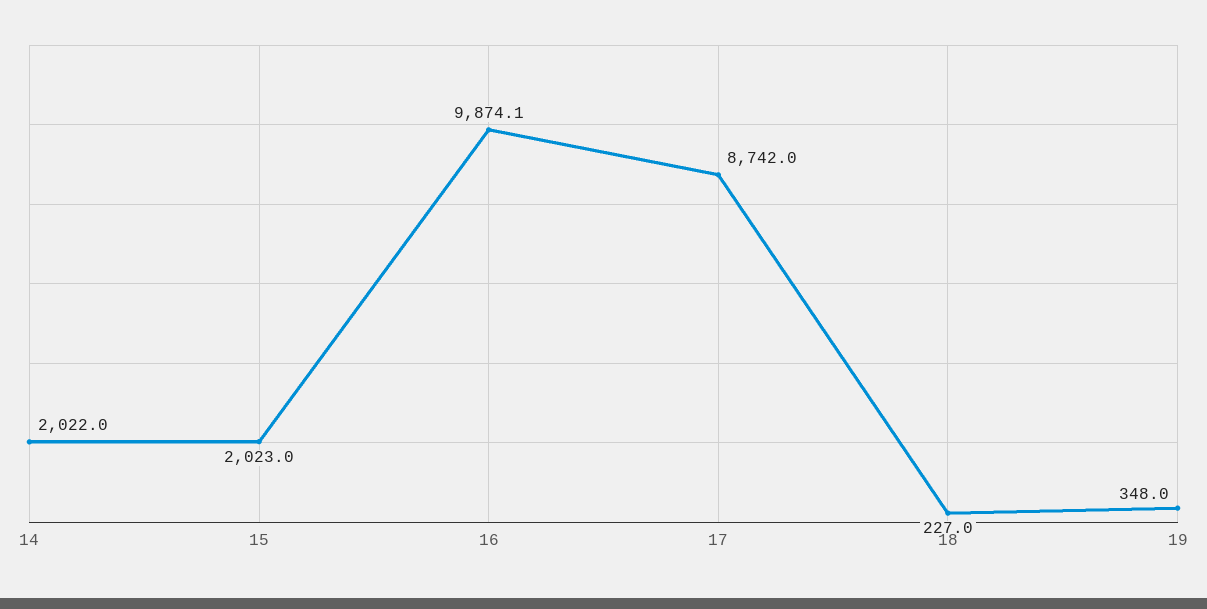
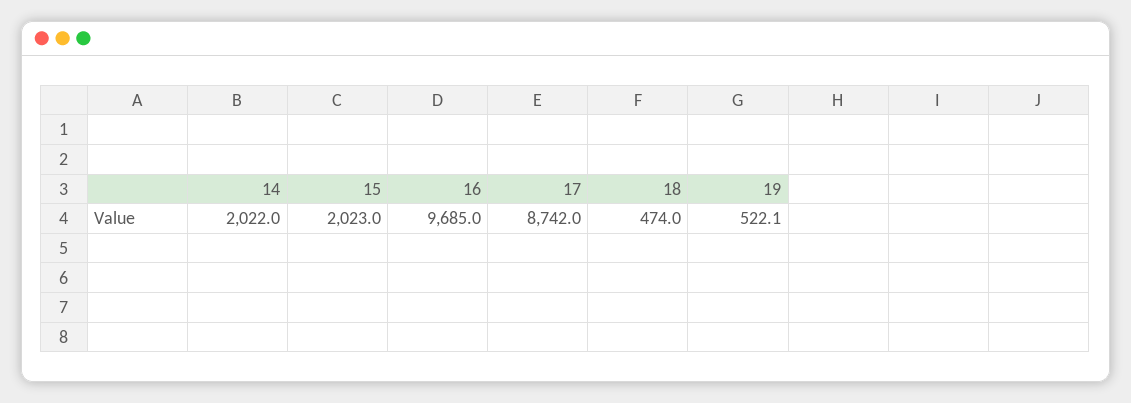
  {
    "14": 2022,
    "15": 2023,
-   "16": 9874.1,
+   "16": 9685,
    "17": 8742,
-   "18": 227,
+   "18": 474,
-   "19": 348
+   "19": 522.1
  }

